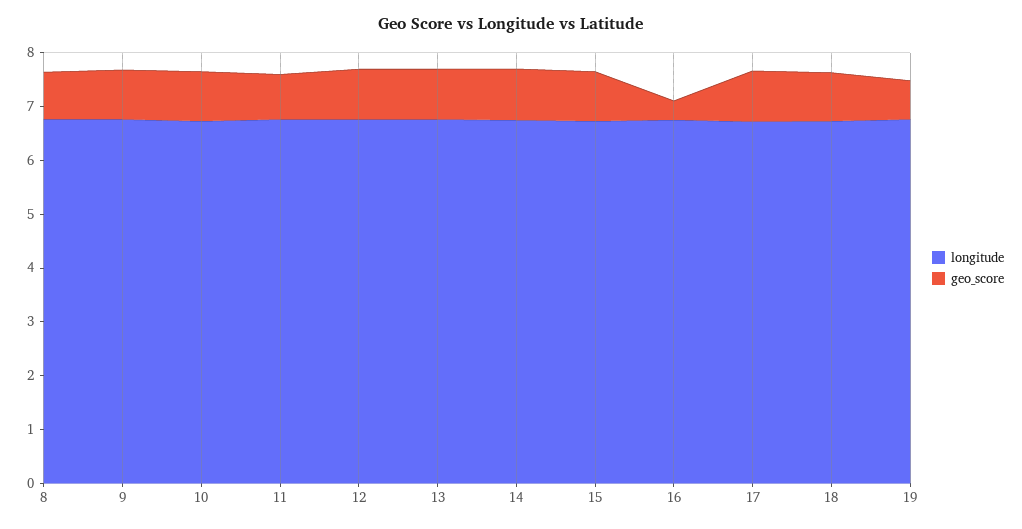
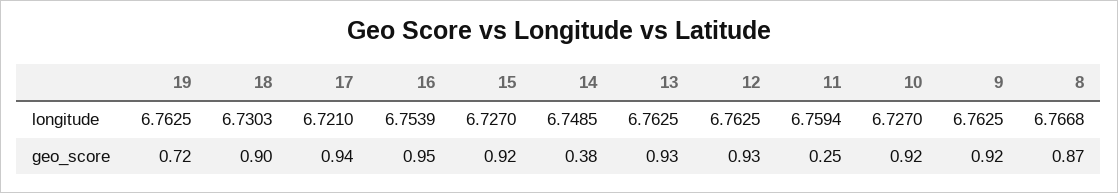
  {
    "longitude": {
      "8": 6.7668,
      "9": 6.7625,
      "10": 6.727,
      "11": 6.7594,
      "12": 6.7625,
      "13": 6.7625,
      "14": 6.7485,
      "15": 6.727,
      "16": 6.7539,
      "17": 6.721,
      "18": 6.7303,
      "19": 6.7625
    },
    "geo_score": {
      "8": 0.87,
      "9": 0.92,
      "10": 0.92,
-     "11": 0.8,
+     "11": 0.25,
      "12": 0.93,
      "13": 0.93,
-     "14": 1,
+     "14": 0.38,
      "15": 0.92,
-     "16": 0.4,
+     "16": 0.95,
      "17": 0.94,
      "18": 0.9,
      "19": 0.72
    }
  }

